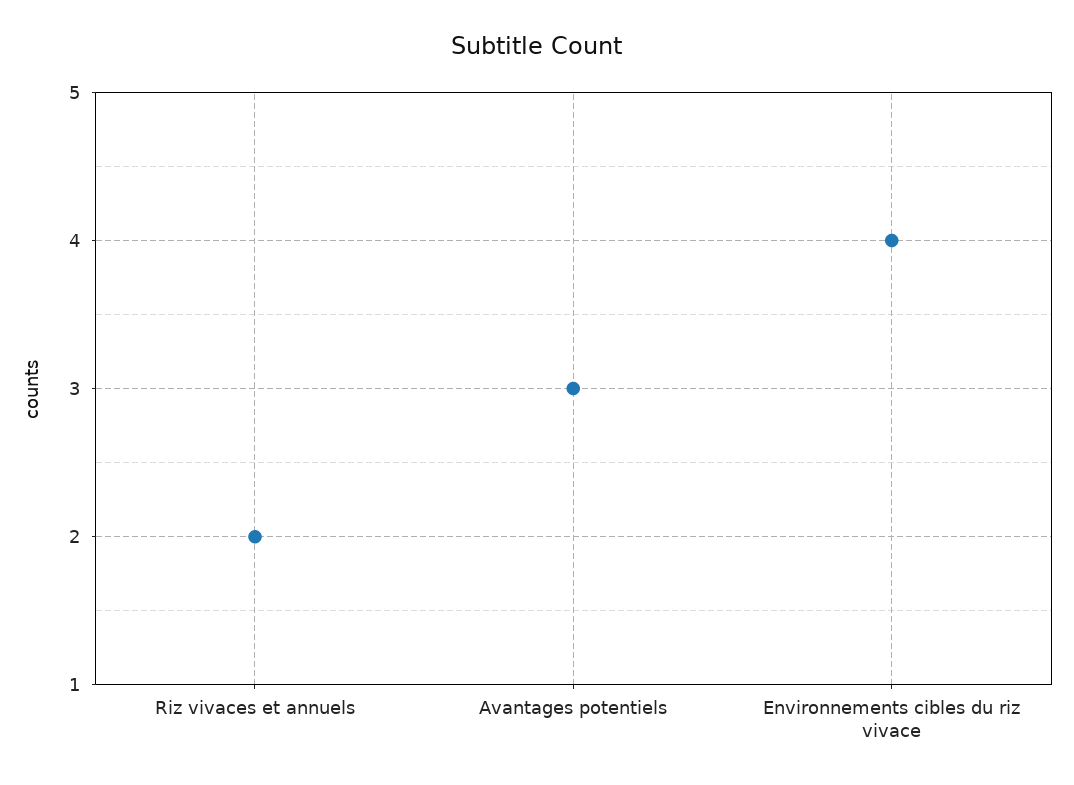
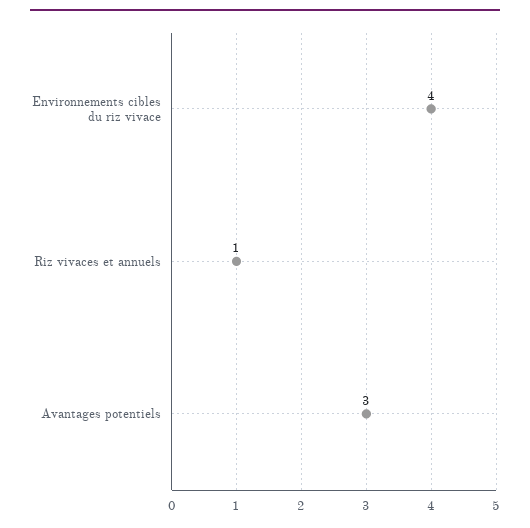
  {
-   "Riz vivaces et annuels": 2,
+   "Riz vivaces et annuels": 1,
    "Avantages potentiels": 3,
    "Environnements cibles du riz vivace": 4
  }

